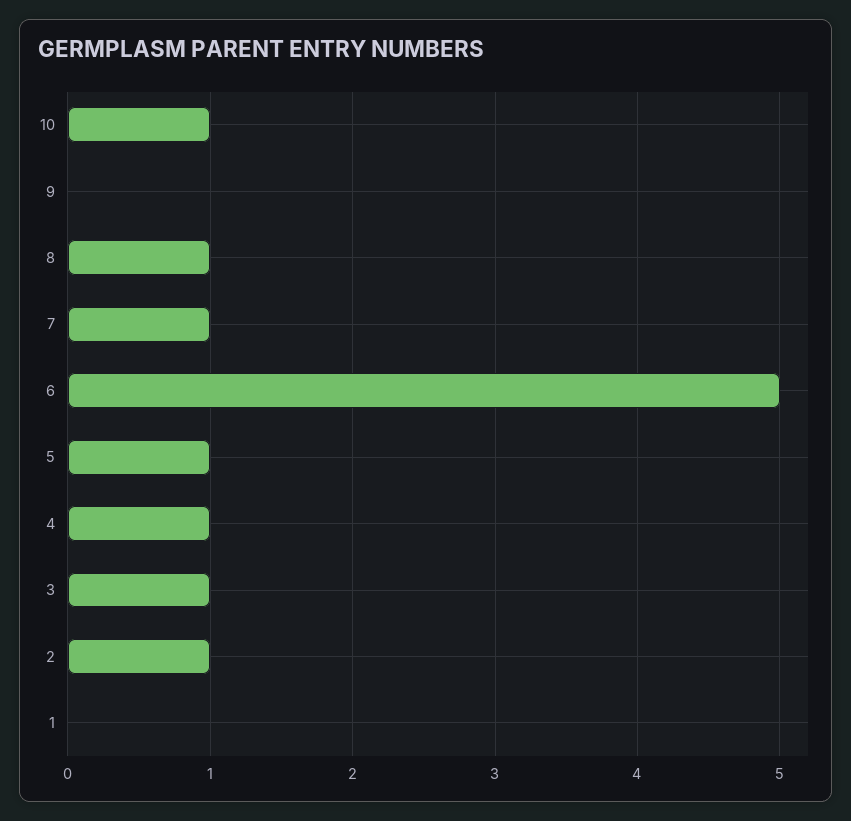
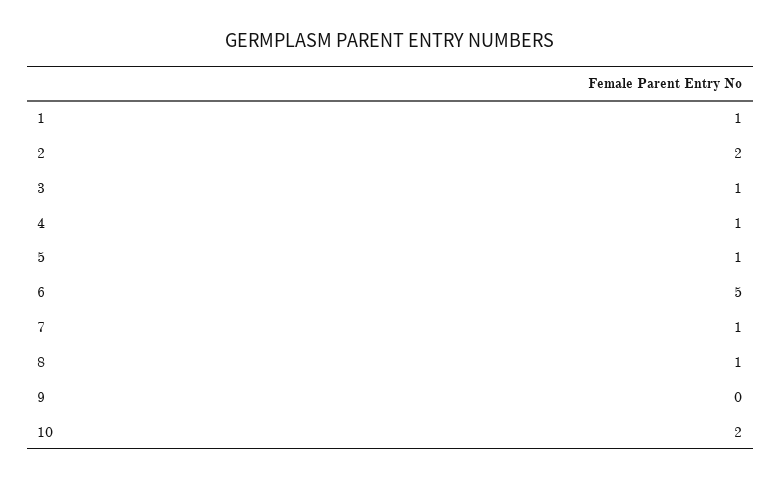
  {
-   "10": 1,
+   "10": 2,
    "9": 0,
    "8": 1,
    "7": 1,
    "6": 5,
    "5": 1,
    "4": 1,
    "3": 1,
-   "2": 1,
+   "2": 2,
-   "1": 0
+   "1": 1
  }

